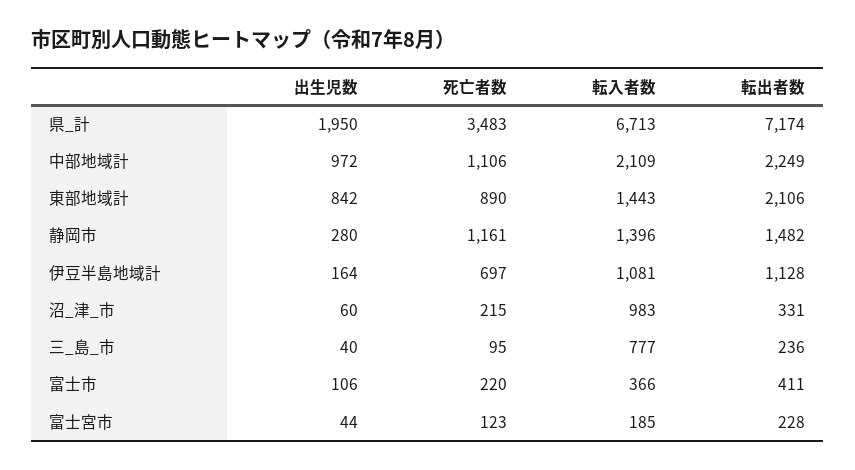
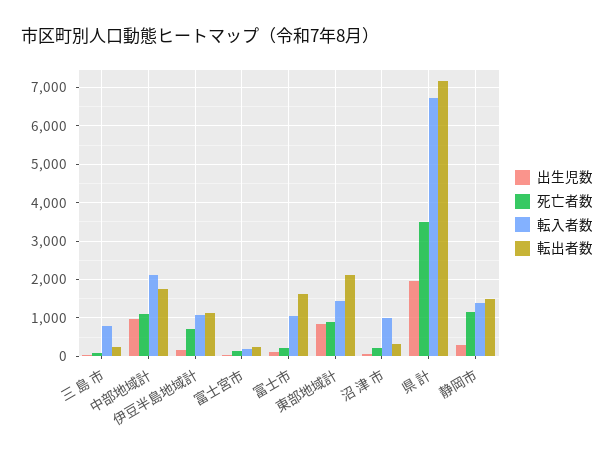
  {
    "出生児数": {
      "県_計": 1950,
      "中部地域計": 972,
      "東部地域計": 842,
      "静岡市": 280,
      "伊豆半島地域計": 164,
      "沼_津_市": 60,
      "三_島_市": 40,
      "富士市": 106,
      "富士宮市": 44
    },
    "死亡者数": {
      "県_計": 3483,
      "中部地域計": 1106,
      "東部地域計": 890,
      "静岡市": 1161,
      "伊豆半島地域計": 697,
      "沼_津_市": 215,
      "三_島_市": 95,
      "富士市": 220,
      "富士宮市": 123
    },
    "転入者数": {
      "県_計": 6713,
      "中部地域計": 2109,
      "東部地域計": 1443,
      "静岡市": 1396,
      "伊豆半島地域計": 1081,
      "沼_津_市": 983,
      "三_島_市": 777,
-     "富士市": 366,
+     "富士市": 1000,
      "富士宮市": 185
    },
    "転出者数": {
      "県_計": 7174,
-     "中部地域計": 2249,
+     "中部地域計": 1800,
      "東部地域計": 2106,
      "静岡市": 1482,
      "伊豆半島地域計": 1128,
      "沼_津_市": 331,
      "三_島_市": 236,
-     "富士市": 411,
+     "富士市": 1600,
      "富士宮市": 228
    }
  }

